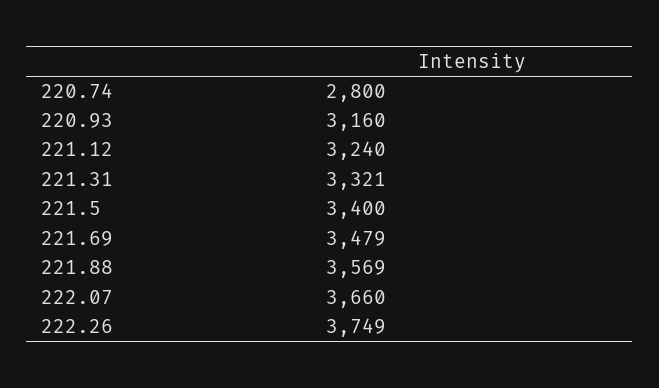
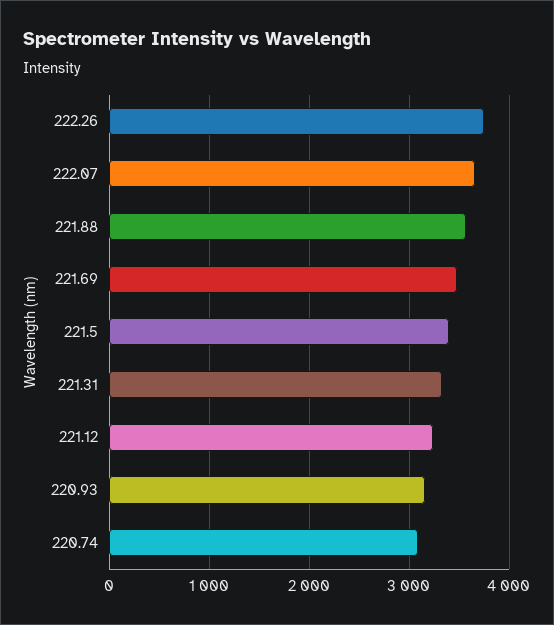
  {
-   "220.74": 2800,
+   "220.74": 3100,
    "220.93": 3160,
    "221.12": 3240,
    "221.31": 3321,
    "221.5": 3400,
    "221.69": 3479,
    "221.88": 3569,
    "222.07": 3660,
    "222.26": 3749
  }

